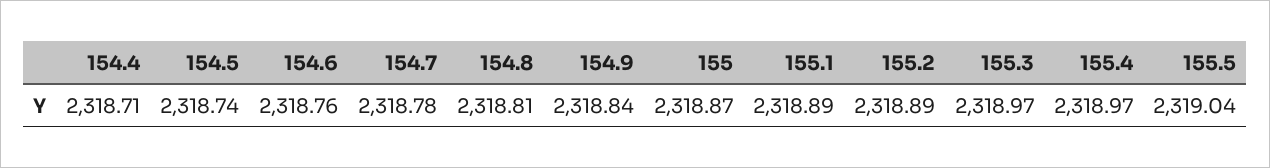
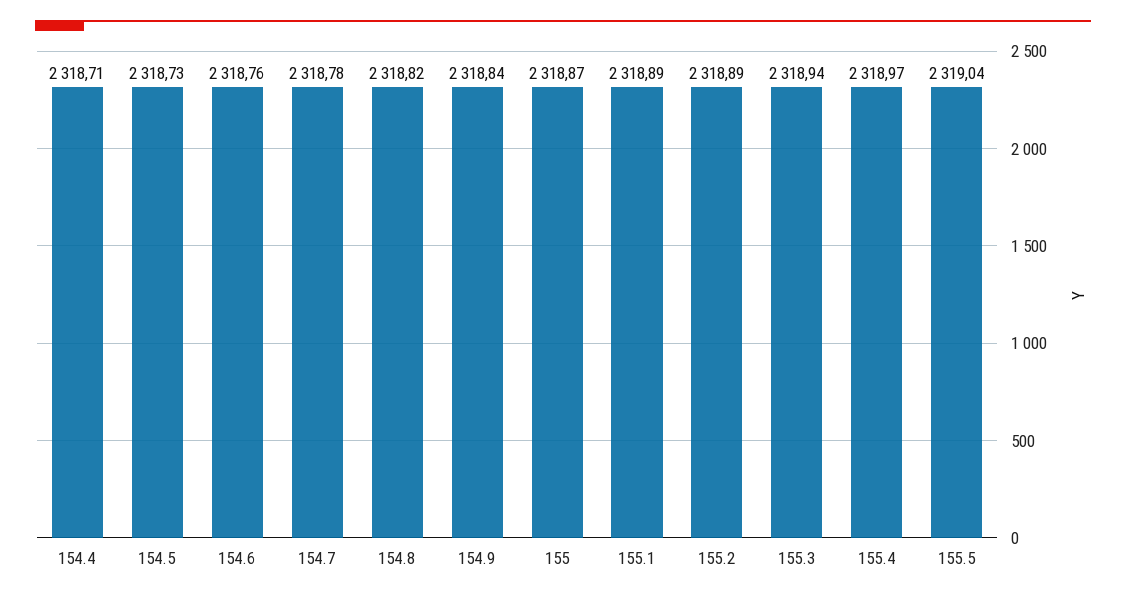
  {
    "154.4": 2318.71,
-   "154.5": 2318.74,
+   "154.5": 2318.73,
    "154.6": 2318.76,
    "154.7": 2318.78,
-   "154.8": 2318.81,
+   "154.8": 2318.82,
    "154.9": 2318.84,
    "155": 2318.87,
    "155.1": 2318.89,
    "155.2": 2318.89,
-   "155.3": 2318.97,
+   "155.3": 2318.94,
    "155.4": 2318.97,
    "155.5": 2319.04
  }

